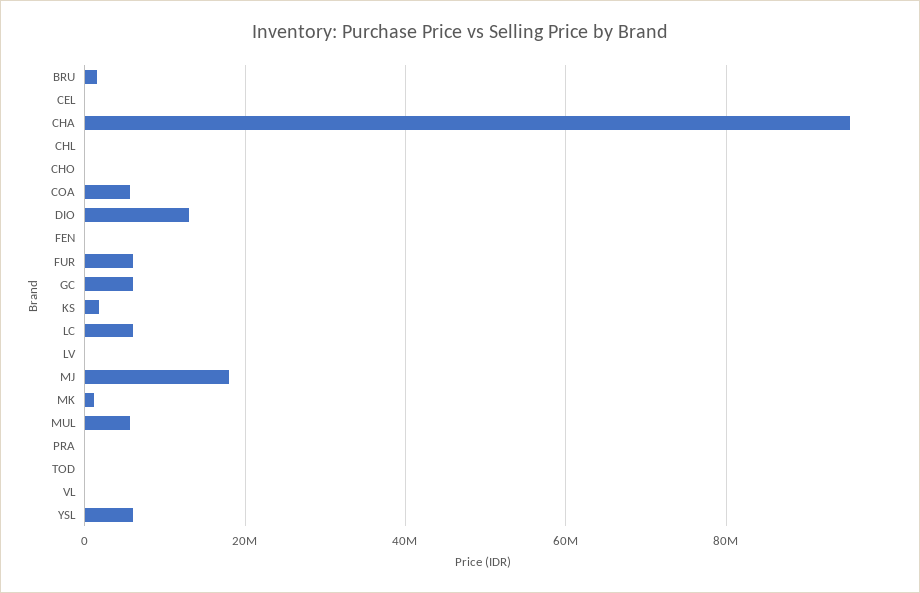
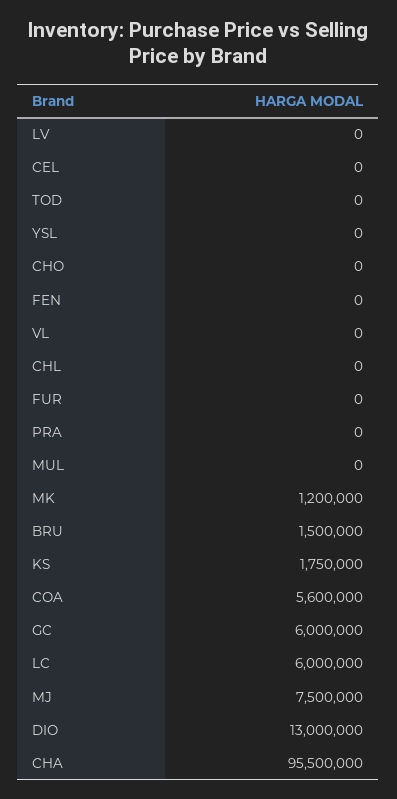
  {
    "BRU": 1500000,
    "CEL": 0,
    "CHA": 95500000,
    "CHL": 0,
    "CHO": 0,
    "COA": 5600000,
    "DIO": 13000000,
    "FEN": 0,
-   "FUR": 6000000,
+   "FUR": 0,
    "GC": 6000000,
    "KS": 1750000,
    "LC": 6000000,
    "LV": 0,
-   "MJ": 18000000,
+   "MJ": 7500000,
    "MK": 1200000,
-   "MUL": 6000000,
+   "MUL": 0,
    "PRA": 0,
    "TOD": 0,
    "VL": 0,
-   "YSL": 6000000
+   "YSL": 0
  }

